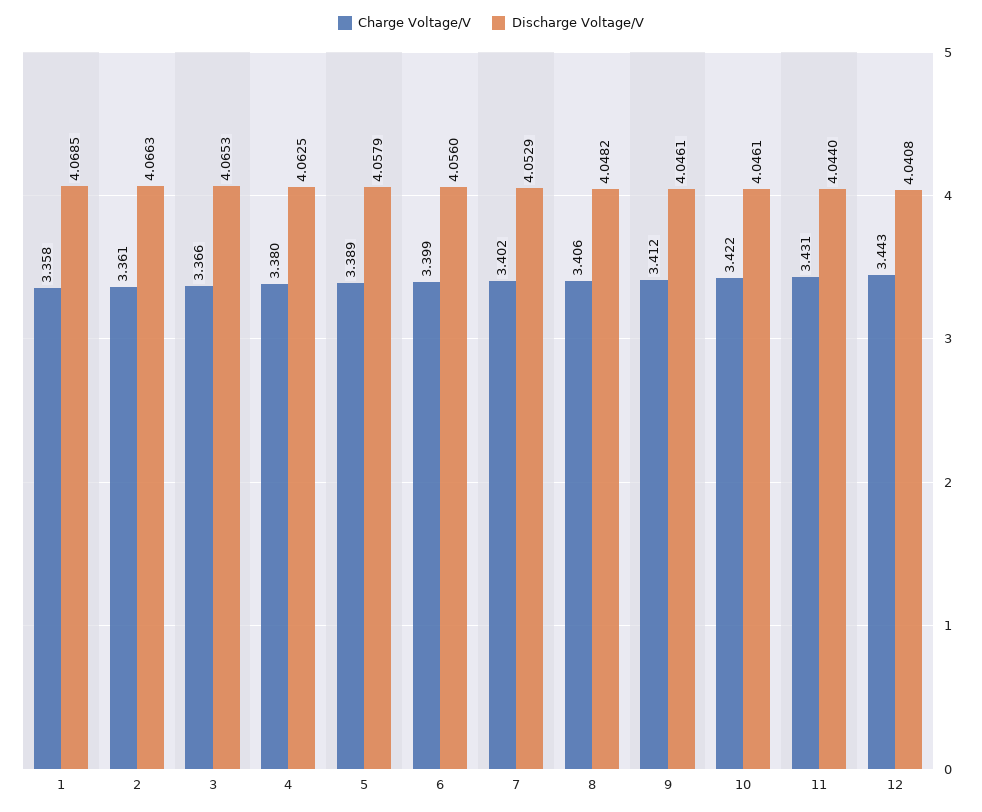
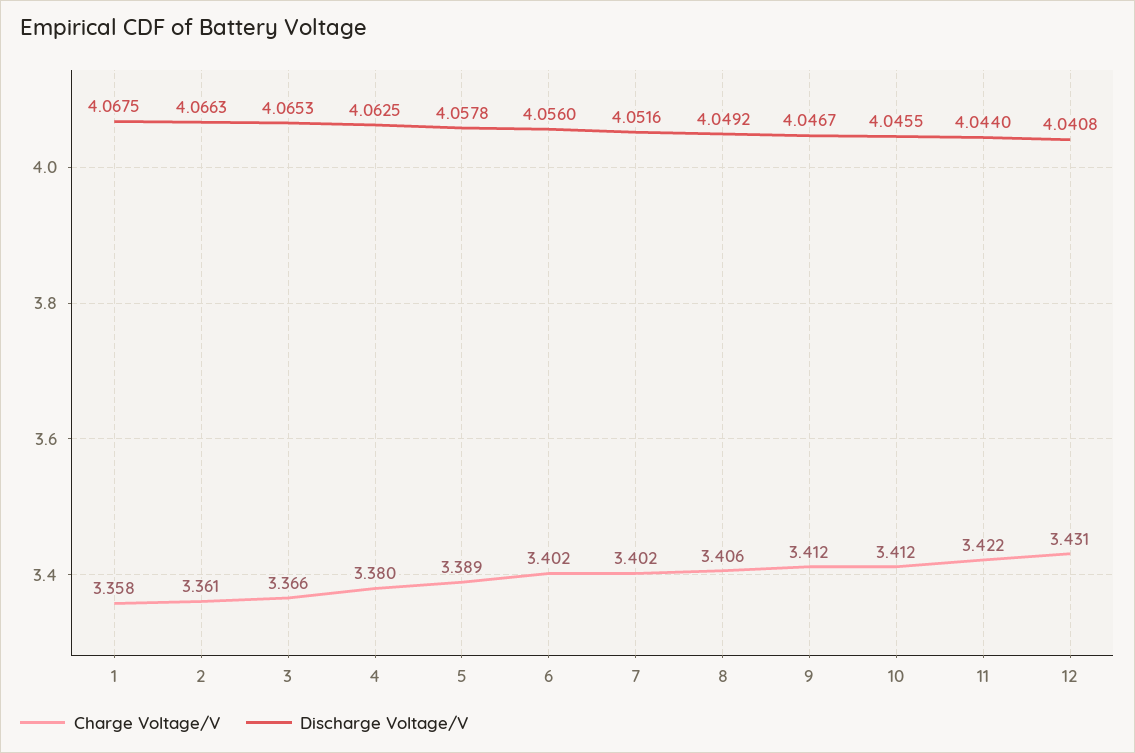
  {
    "Charge Voltage/V": {
      "1": 3.358,
      "2": 3.361,
      "3": 3.366,
      "4": 3.38,
      "5": 3.389,
-     "6": 3.399,
+     "6": 3.402,
      "7": 3.402,
      "8": 3.406,
      "9": 3.412,
-     "10": 3.422,
+     "10": 3.412,
-     "11": 3.431,
+     "11": 3.422,
-     "12": 3.443
+     "12": 3.431
    },
    "Discharge Voltage/V": {
-     "1": 4.0685,
+     "1": 4.0675,
      "2": 4.0663,
      "3": 4.0653,
      "4": 4.0625,
-     "5": 4.0579,
+     "5": 4.0578,
      "6": 4.056,
-     "7": 4.0529,
+     "7": 4.0516,
-     "8": 4.0482,
+     "8": 4.0492,
-     "9": 4.0461,
+     "9": 4.0467,
-     "10": 4.0461,
+     "10": 4.0455,
      "11": 4.044,
      "12": 4.0408
    }
  }

